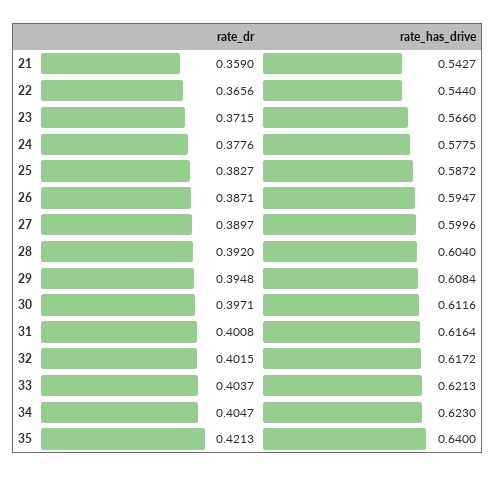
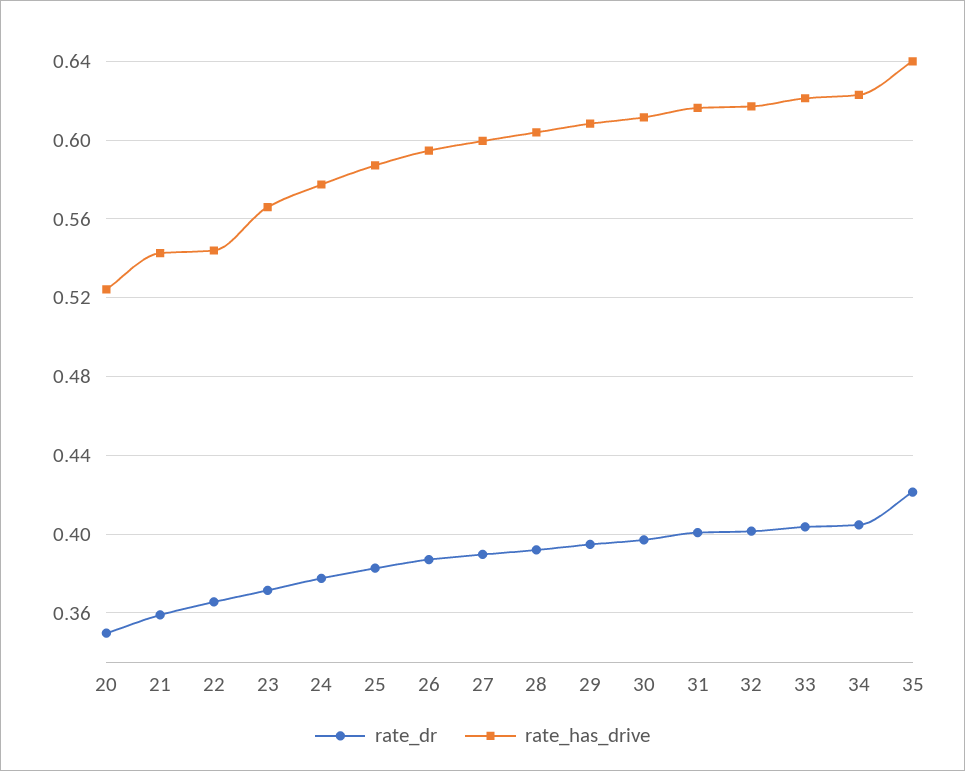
  {
    "rate_dr": {
      "21": 0.359,
      "22": 0.3656,
      "23": 0.3715,
      "24": 0.3776,
      "25": 0.3827,
      "26": 0.3871,
      "27": 0.3897,
      "28": 0.392,
      "29": 0.3948,
      "30": 0.3971,
      "31": 0.4008,
      "32": 0.4015,
      "33": 0.4037,
      "34": 0.4047,
-     "35": 0.4213
+     "35": 0.4213,
+     "20": 0.35
    },
    "rate_has_drive": {
      "21": 0.5427,
      "22": 0.544,
      "23": 0.566,
      "24": 0.5775,
      "25": 0.5872,
      "26": 0.5947,
      "27": 0.5996,
      "28": 0.604,
      "29": 0.6084,
      "30": 0.6116,
      "31": 0.6164,
      "32": 0.6172,
      "33": 0.6213,
      "34": 0.623,
-     "35": 0.64
+     "35": 0.64,
+     "20": 0.525
    }
  }

